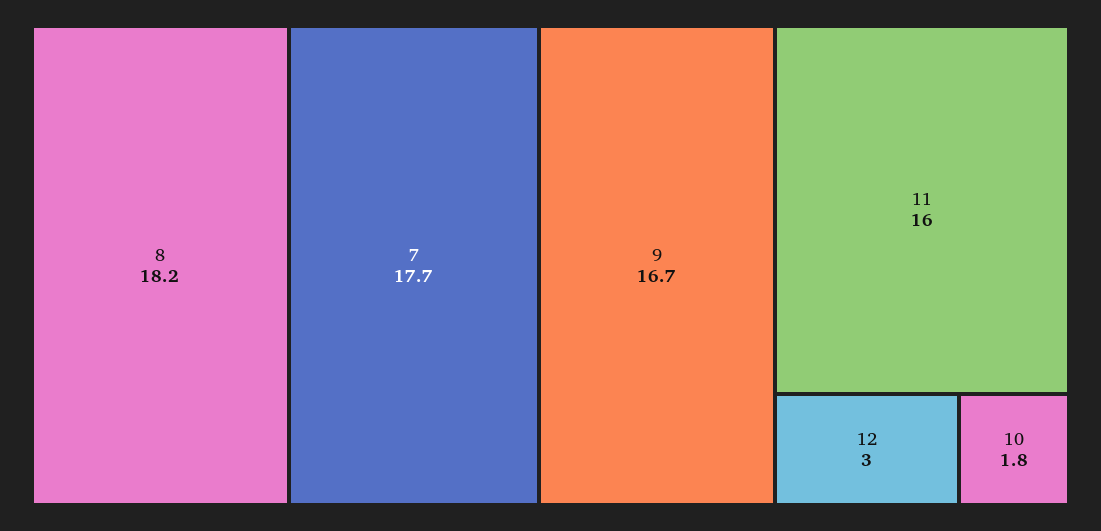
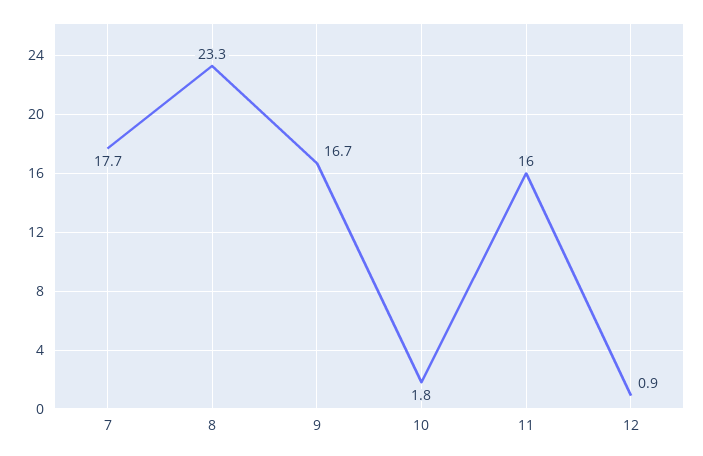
  {
-   "8": 18.2,
+   "8": 23.3,
    "7": 17.7,
    "9": 16.7,
    "11": 16,
-   "12": 3,
+   "12": 0.9,
    "10": 1.8
  }

